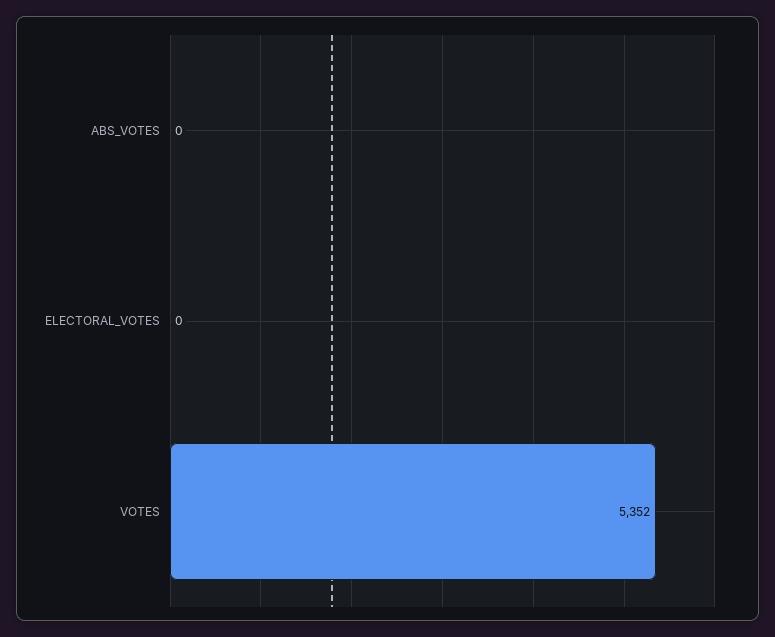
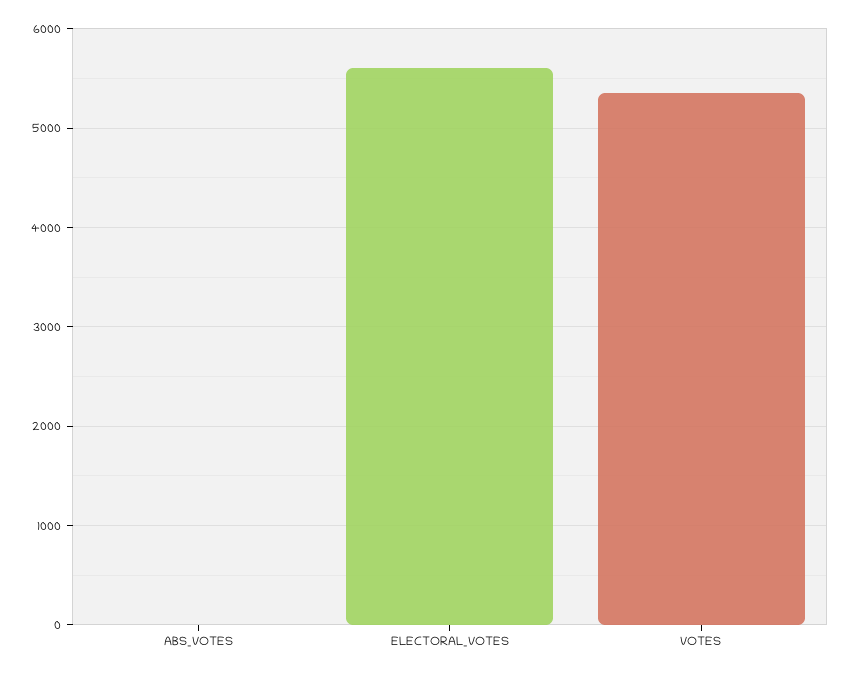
  {
    "ABS_VOTES": 0,
-   "ELECTORAL_VOTES": 0,
+   "ELECTORAL_VOTES": 5600,
    "VOTES": 5352
  }

